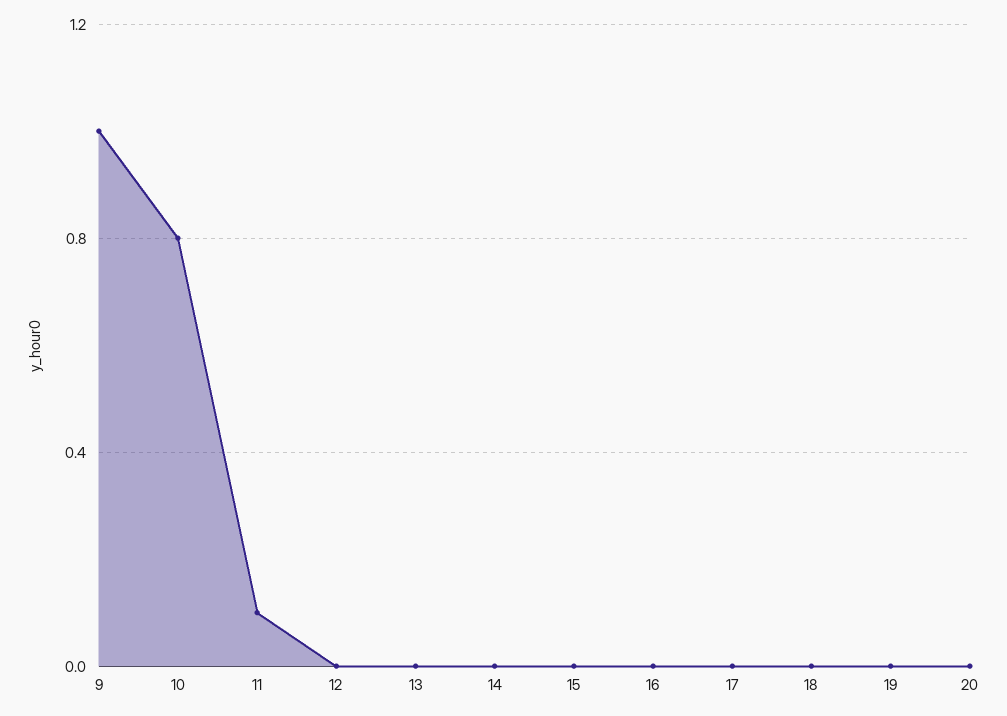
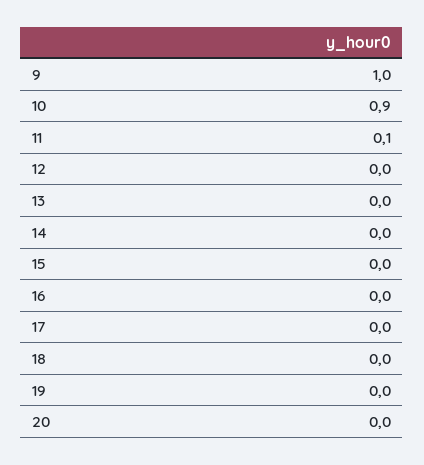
  {
    "9": 1,
-   "10": 0.8,
+   "10": 0.9,
    "11": 0.1,
    "12": 0,
    "13": 0,
    "14": 0,
    "15": 0,
    "16": 0,
    "17": 0,
    "18": 0,
    "19": 0,
    "20": 0
  }

